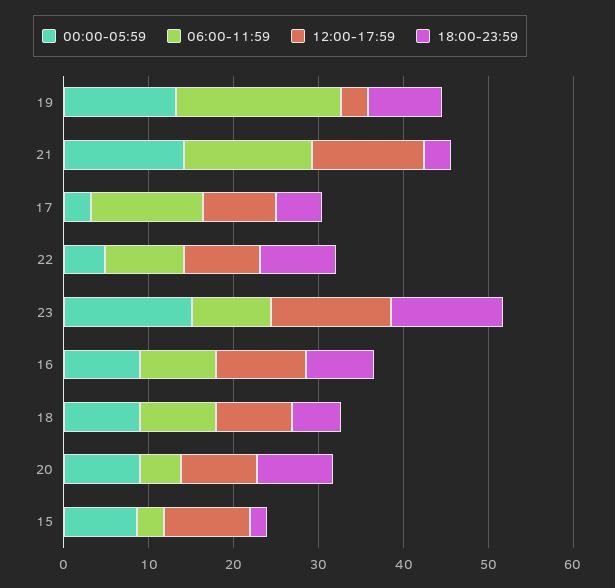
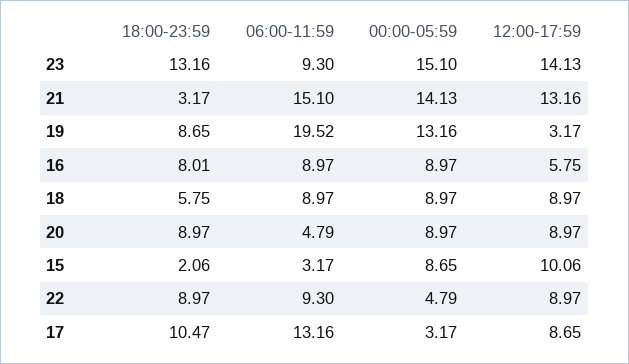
  {
    "00:00-05:59": {
      "19": 13.16,
      "21": 14.13,
      "17": 3.17,
      "22": 4.79,
      "23": 15.1,
      "16": 8.97,
      "18": 8.97,
      "20": 8.97,
      "15": 8.65
    },
    "06:00-11:59": {
      "19": 19.52,
      "21": 15.1,
      "17": 13.16,
      "22": 9.3,
      "23": 9.3,
      "16": 8.97,
      "18": 8.97,
      "20": 4.79,
      "15": 3.17
    },
    "12:00-17:59": {
      "19": 3.17,
      "21": 13.16,
      "17": 8.65,
      "22": 8.97,
      "23": 14.13,
-     "16": 10,
+     "16": 5.75,
      "18": 8.97,
      "20": 8.97,
      "15": 10.06
    },
    "18:00-23:59": {
      "19": 8.65,
      "21": 3.17,
-     "17": 6,
+     "17": 10.47,
      "22": 8.97,
      "23": 13.16,
      "16": 8.01,
      "18": 5.75,
      "20": 8.97,
      "15": 2.06
    }
  }

